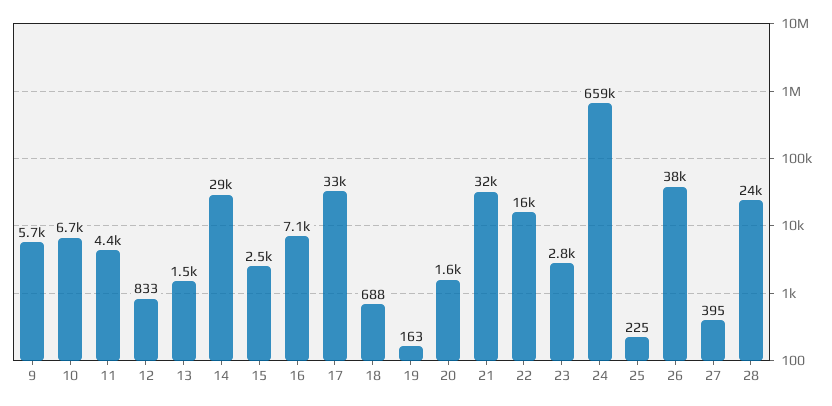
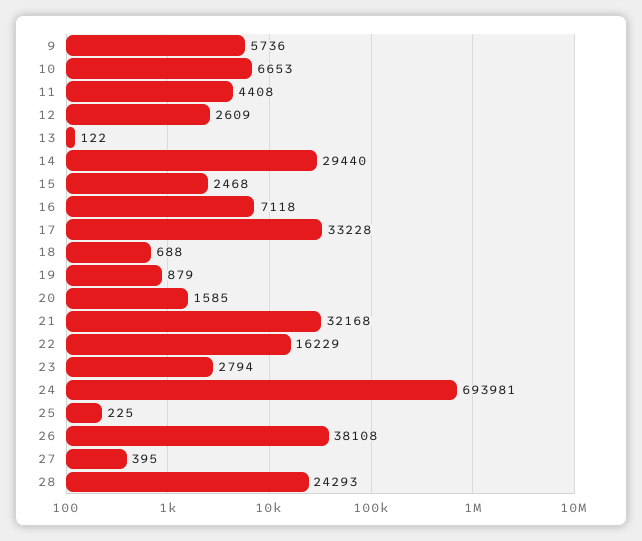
  {
    "9": 5736,
    "10": 6653,
    "11": 4408,
-   "12": 833,
+   "12": 2609,
-   "13": 1500,
+   "13": 122,
    "14": 29440,
    "15": 2468,
    "16": 7118,
    "17": 33228,
    "18": 688,
-   "19": 163,
+   "19": 879,
    "20": 1585,
    "21": 32168,
    "22": 16229,
    "23": 2794,
-   "24": 659000,
+   "24": 693981,
    "25": 225,
    "26": 38108,
    "27": 395,
    "28": 24293
  }

